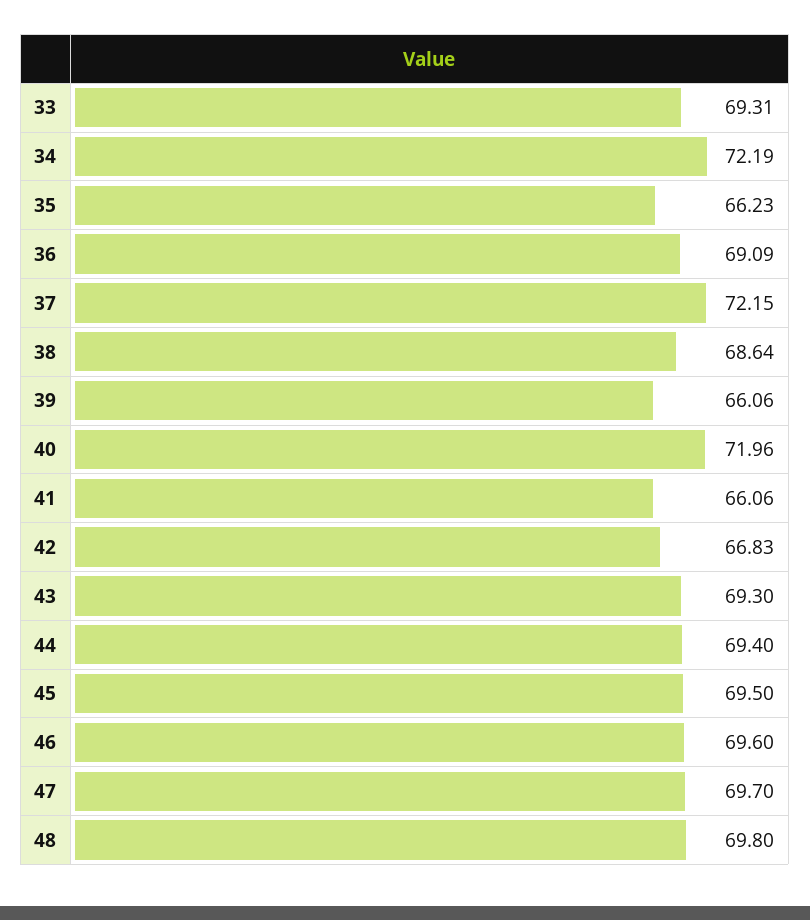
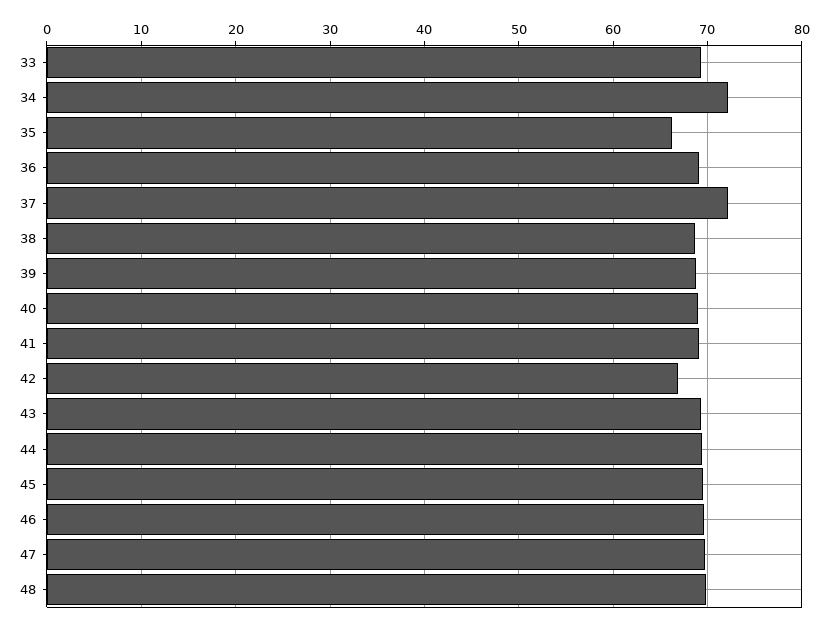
  {
    "33": 69.31,
    "34": 72.19,
    "35": 66.23,
    "36": 69.09,
    "37": 72.15,
    "38": 68.64,
-   "39": 66.06,
+   "39": 69,
-   "40": 71.96,
+   "40": 69,
-   "41": 66.06,
+   "41": 69,
    "42": 66.83,
    "43": 69.3,
    "44": 69.4,
    "45": 69.5,
    "46": 69.6,
    "47": 69.7,
    "48": 69.8
  }

